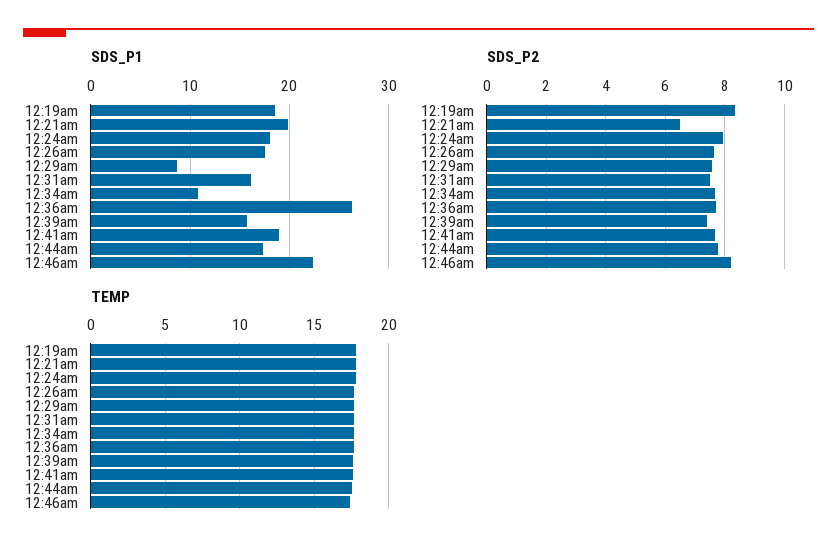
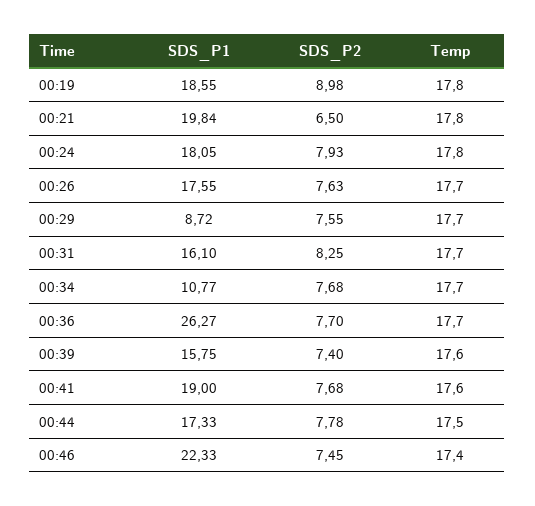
  {
    "SDS_P1": {
      "12:19am": 18.55,
      "12:21am": 19.84,
      "12:24am": 18.05,
      "12:26am": 17.55,
      "12:29am": 8.72,
      "12:31am": 16.1,
      "12:34am": 10.77,
      "12:36am": 26.27,
      "12:39am": 15.75,
      "12:41am": 19,
      "12:44am": 17.33,
      "12:46am": 22.33
    },
    "SDS_P2": {
-     "12:19am": 8.25,
+     "12:19am": 8.98,
      "12:21am": 6.5,
      "12:24am": 7.93,
      "12:26am": 7.63,
      "12:29am": 7.55,
-     "12:31am": 7.5,
+     "12:31am": 8.25,
      "12:34am": 7.68,
      "12:36am": 7.7,
      "12:39am": 7.4,
      "12:41am": 7.68,
      "12:44am": 7.78,
-     "12:46am": 8.25
+     "12:46am": 7.45
    },
    "TEMP": {
      "12:19am": 17.8,
      "12:21am": 17.8,
      "12:24am": 17.8,
      "12:26am": 17.7,
      "12:29am": 17.7,
      "12:31am": 17.7,
      "12:34am": 17.7,
      "12:36am": 17.7,
      "12:39am": 17.6,
      "12:41am": 17.6,
      "12:44am": 17.5,
      "12:46am": 17.4
    }
  }

